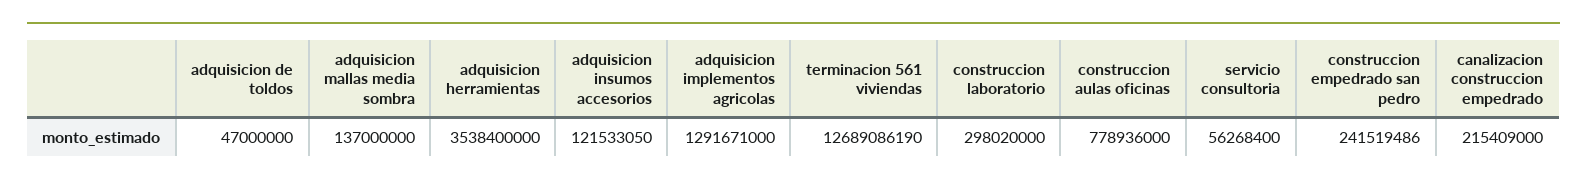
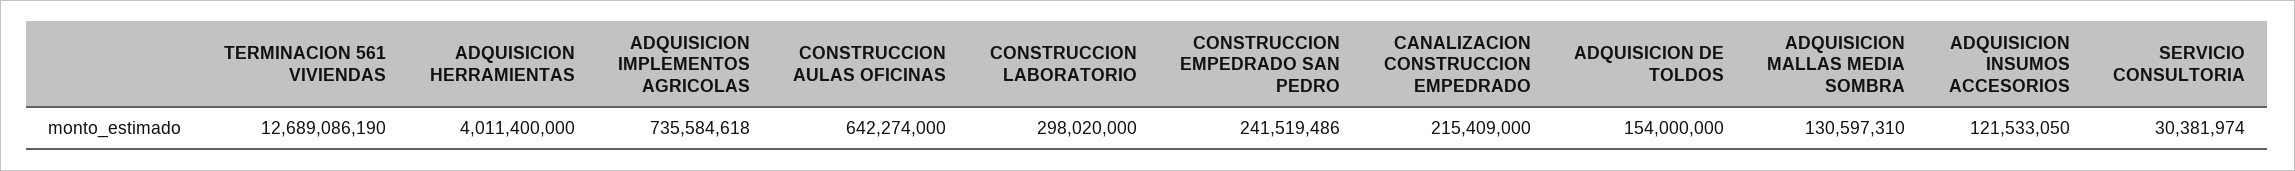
  {
-   "adquisicion de toldos": 47000000,
+   "adquisicion de toldos": 154000000,
-   "adquisicion mallas media sombra": 137000000,
+   "adquisicion mallas media sombra": 130597310,
-   "adquisicion herramientas": 3538400000,
+   "adquisicion herramientas": 4011400000,
    "adquisicion insumos accesorios": 121533050,
-   "adquisicion implementos agricolas": 1291671000,
+   "adquisicion implementos agricolas": 735584618,
    "terminacion 561 viviendas": 12689086190,
    "construccion laboratorio": 298020000,
-   "construccion aulas oficinas": 778936000,
+   "construccion aulas oficinas": 642274000,
-   "servicio consultoria": 56268400,
+   "servicio consultoria": 30381974,
    "construccion empedrado san pedro": 241519486,
    "canalizacion construccion empedrado": 215409000
  }

